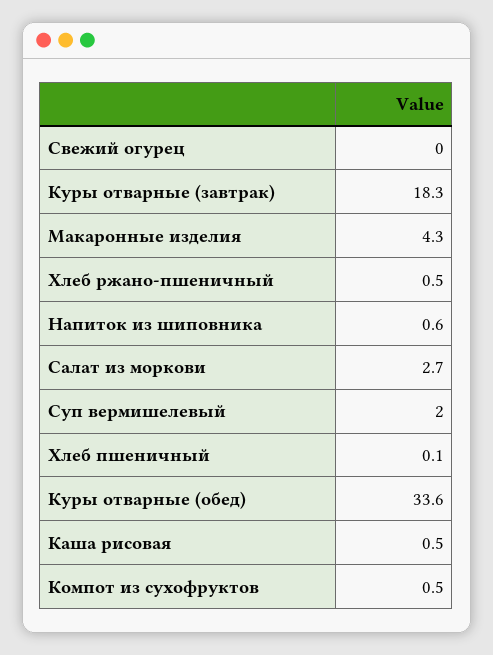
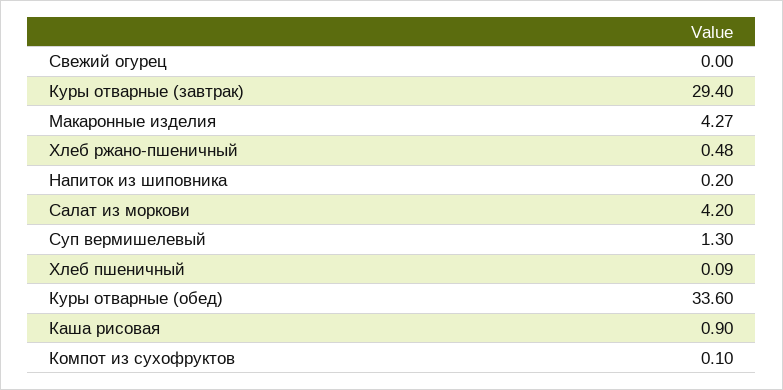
  {
    "Свежий огурец": 0,
-   "Куры отварные (завтрак)": 18.3,
+   "Куры отварные (завтрак)": 29.4,
    "Макаронные изделия": 4.27,
    "Хлеб ржано-пшеничный": 0.48,
-   "Напиток из шиповника": 0.6,
+   "Напиток из шиповника": 0.2,
-   "Салат из моркови": 2.7,
+   "Салат из моркови": 4.2,
-   "Суп вермишелевый": 2,
+   "Суп вермишелевый": 1.3,
    "Хлеб пшеничный": 0.09,
    "Куры отварные (обед)": 33.6,
-   "Каша рисовая": 0.5,
+   "Каша рисовая": 0.9,
-   "Компот из сухофруктов": 0.5
+   "Компот из сухофруктов": 0.1
  }

